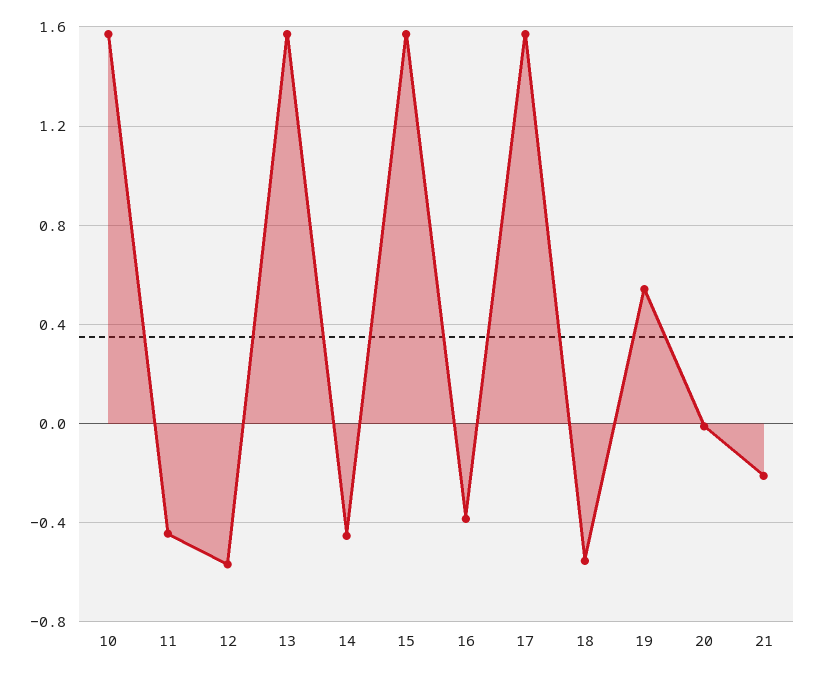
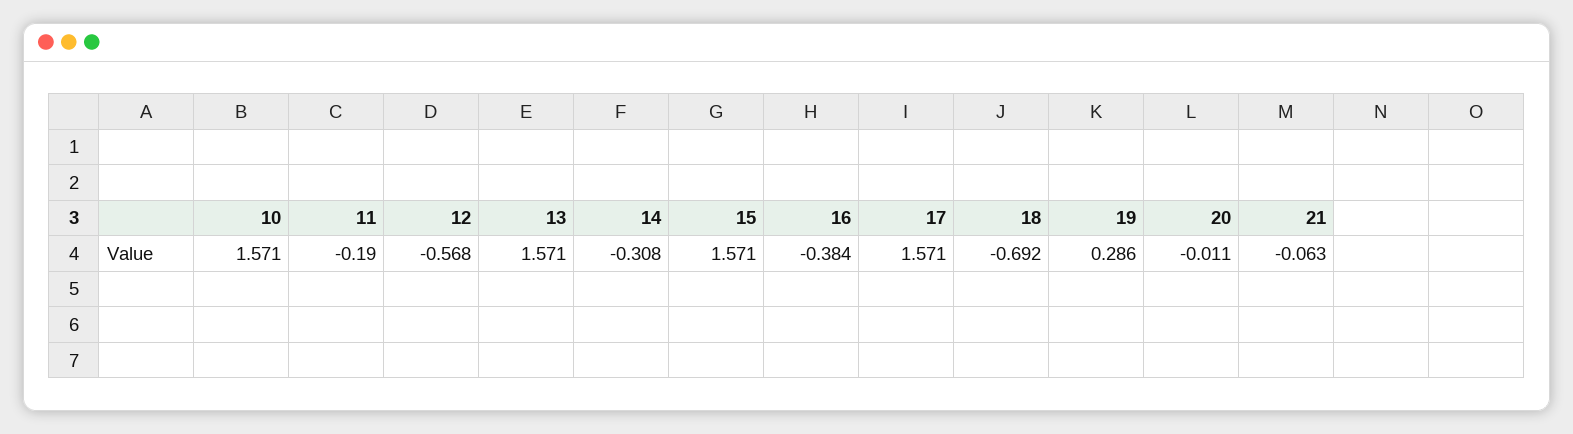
  {
    "10": 1.571,
-   "11": -0.45,
+   "11": -0.19,
    "12": -0.568,
    "13": 1.571,
-   "14": -0.45,
+   "14": -0.308,
    "15": 1.571,
    "16": -0.384,
    "17": 1.571,
-   "18": -0.55,
+   "18": -0.692,
-   "19": 0.55,
+   "19": 0.286,
    "20": -0.011,
-   "21": -0.2
+   "21": -0.063
  }

